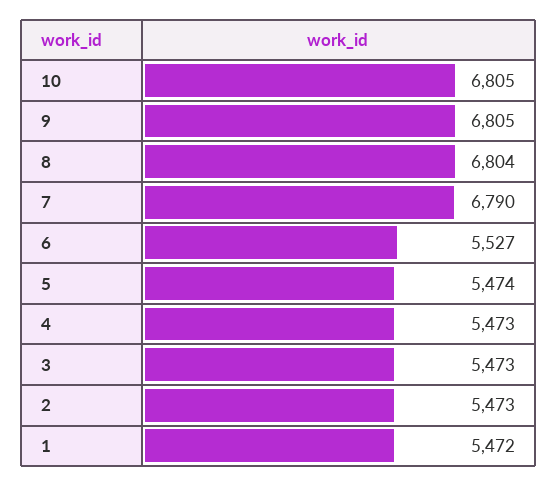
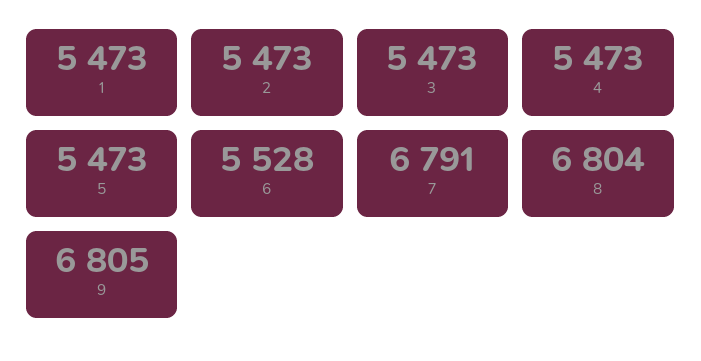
  {
-   "10": 6805,
    "9": 6805,
    "8": 6804,
-   "7": 6790,
+   "7": 6791,
-   "6": 5527,
+   "6": 5528,
-   "5": 5474,
+   "5": 5473,
    "4": 5473,
    "3": 5473,
    "2": 5473,
-   "1": 5472
+   "1": 5473
  }

